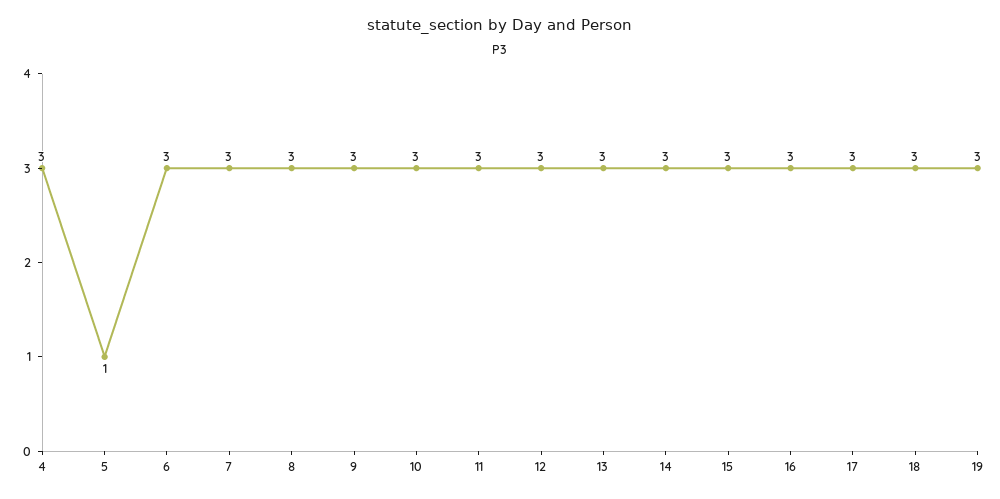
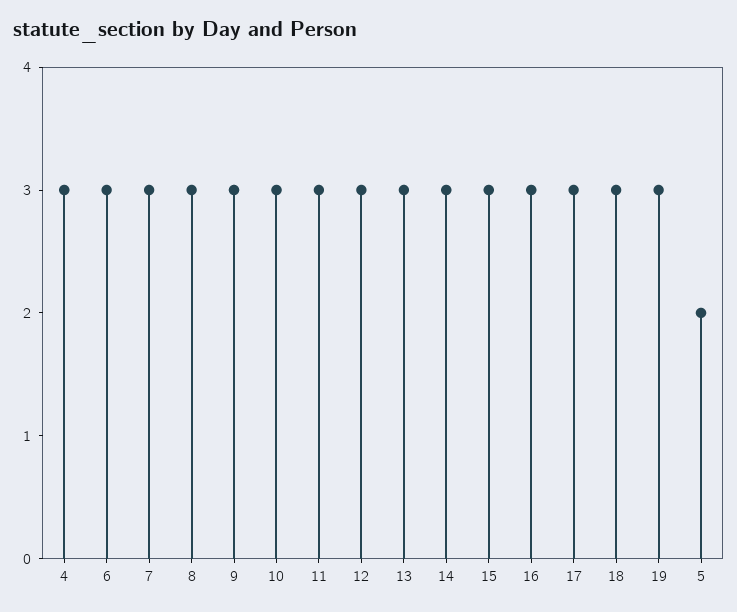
  {
    "4": 3,
-   "5": 1,
+   "5": 2,
    "6": 3,
    "7": 3,
    "8": 3,
    "9": 3,
    "10": 3,
    "11": 3,
    "12": 3,
    "13": 3,
    "14": 3,
    "15": 3,
    "16": 3,
    "17": 3,
    "18": 3,
    "19": 3
  }

